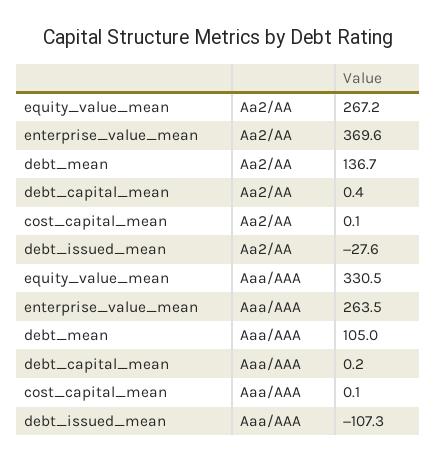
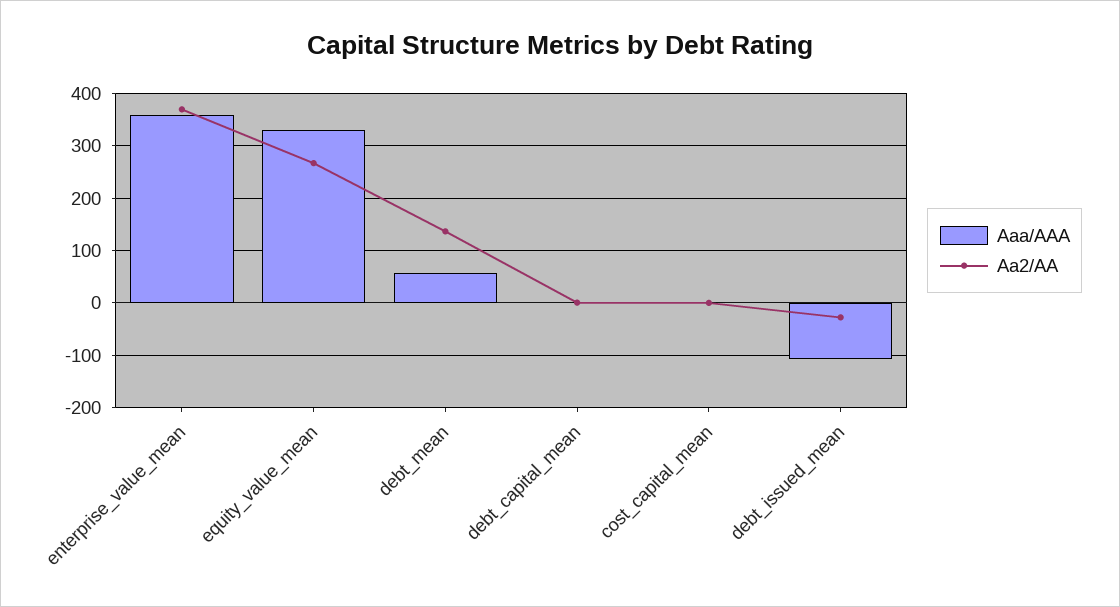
  {
    "Aa2/AA": {
      "equity_value_mean": 267.2,
      "enterprise_value_mean": 369.6,
      "debt_mean": 136.7,
      "debt_capital_mean": 0.4,
      "cost_capital_mean": 0.1,
      "debt_issued_mean": -27.6
    },
    "Aaa/AAA": {
      "equity_value_mean": 330.5,
-     "enterprise_value_mean": 263.5,
+     "enterprise_value_mean": 360,
-     "debt_mean": 105,
+     "debt_mean": 60,
      "debt_capital_mean": 0.2,
      "cost_capital_mean": 0.1,
      "debt_issued_mean": -107.3
    }
  }

